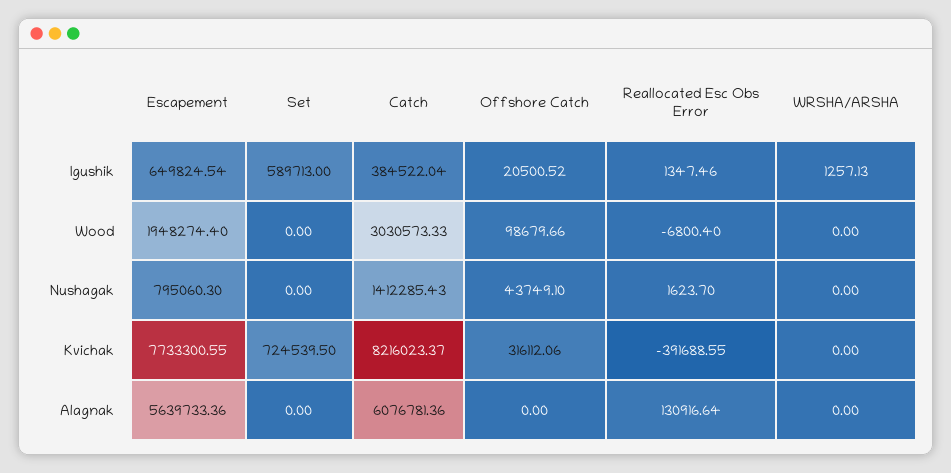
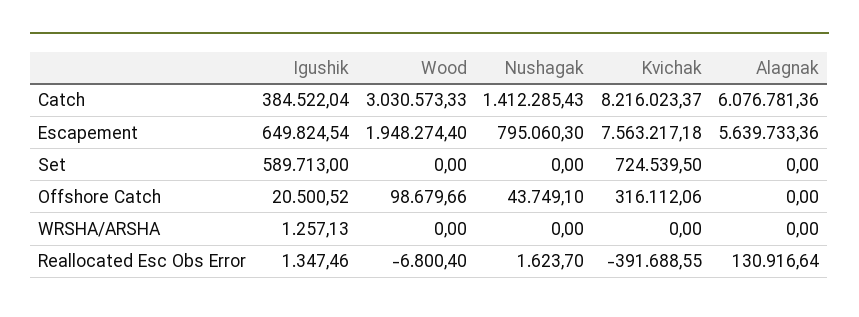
  {
    "Escapement": {
      "Igushik": 649824.54,
      "Wood": 1948274.4,
      "Nushagak": 795060.3,
-     "Kvichak": 7733300.55,
+     "Kvichak": 7563217.18,
      "Alagnak": 5639733.36
    },
    "Set": {
      "Igushik": 589713,
      "Wood": 0,
      "Nushagak": 0,
      "Kvichak": 724539.5,
      "Alagnak": 0
    },
    "Catch": {
      "Igushik": 384522.04,
      "Wood": 3030573.33,
      "Nushagak": 1412285.43,
      "Kvichak": 8216023.37,
      "Alagnak": 6076781.36
    },
    "Offshore Catch": {
      "Igushik": 20500.52,
      "Wood": 98679.66,
      "Nushagak": 43749.1,
      "Kvichak": 316112.06,
      "Alagnak": 0
    },
    "Reallocated Esc Obs Error": {
      "Igushik": 1347.46,
      "Wood": -6800.4,
      "Nushagak": 1623.7,
      "Kvichak": -391688.55,
      "Alagnak": 130916.64
    },
    "WRSHA/ARSHA": {
      "Igushik": 1257.13,
      "Wood": 0,
      "Nushagak": 0,
      "Kvichak": 0,
      "Alagnak": 0
    }
  }

